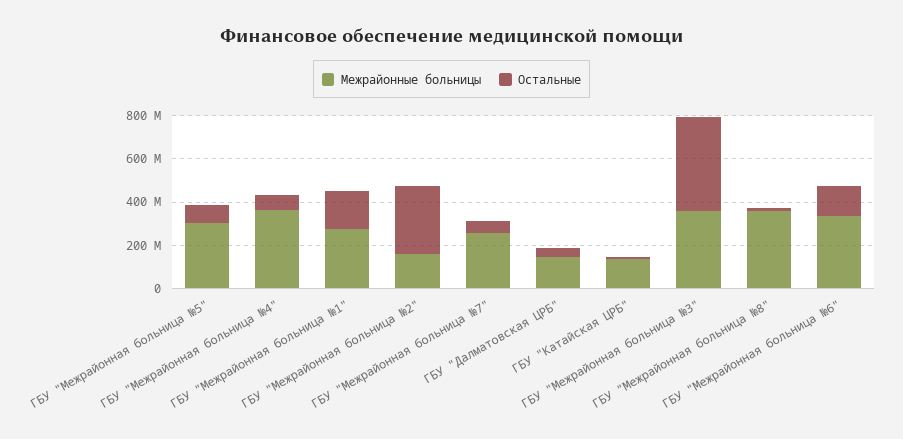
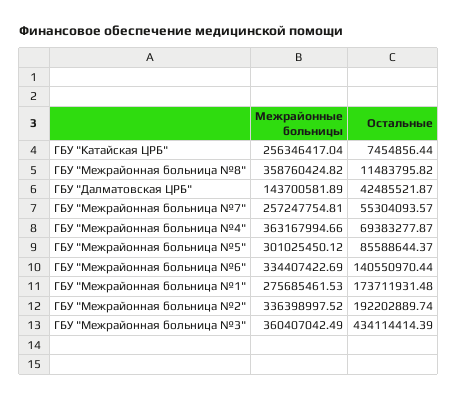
  {
    "Межрайонные больницы": {
      "ГБУ \"Межрайонная больница №5\"": 301025450.12,
      "ГБУ \"Межрайонная больница №4\"": 363167994.66,
      "ГБУ \"Межрайонная больница №1\"": 275685461.53,
-     "ГБУ \"Межрайонная больница №2\"": 150000000,
+     "ГБУ \"Межрайонная больница №2\"": 336398997.52,
      "ГБУ \"Межрайонная больница №7\"": 257247754.81,
      "ГБУ \"Далматовская ЦРБ\"": 143700581.89,
-     "ГБУ \"Катайская ЦРБ\"": 150000000,
+     "ГБУ \"Катайская ЦРБ\"": 256346417.04,
      "ГБУ \"Межрайонная больница №3\"": 360407042.49,
      "ГБУ \"Межрайонная больница №8\"": 358760424.82,
      "ГБУ \"Межрайонная больница №6\"": 334407422.69
    },
    "Остальные": {
      "ГБУ \"Межрайонная больница №5\"": 85588644.37,
      "ГБУ \"Межрайонная больница №4\"": 69383277.87,
      "ГБУ \"Межрайонная больница №1\"": 173711931.48,
-     "ГБУ \"Межрайонная больница №2\"": 300000000,
+     "ГБУ \"Межрайонная больница №2\"": 192202889.74,
      "ГБУ \"Межрайонная больница №7\"": 55304093.57,
      "ГБУ \"Далматовская ЦРБ\"": 42485521.87,
      "ГБУ \"Катайская ЦРБ\"": 7454856.44,
      "ГБУ \"Межрайонная больница №3\"": 434114414.39,
      "ГБУ \"Межрайонная больница №8\"": 11483795.82,
      "ГБУ \"Межрайонная больница №6\"": 140550970.44
    }
  }

